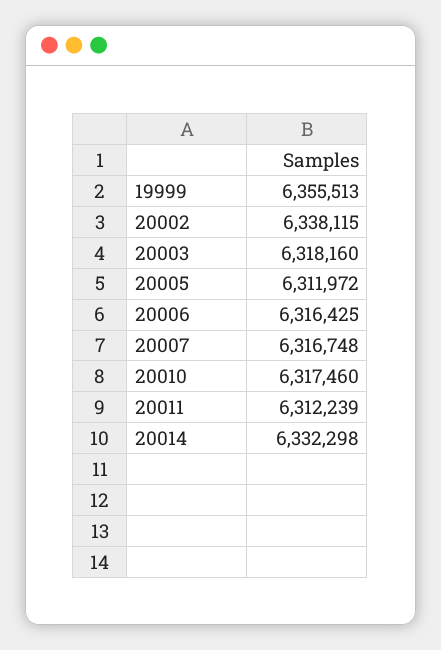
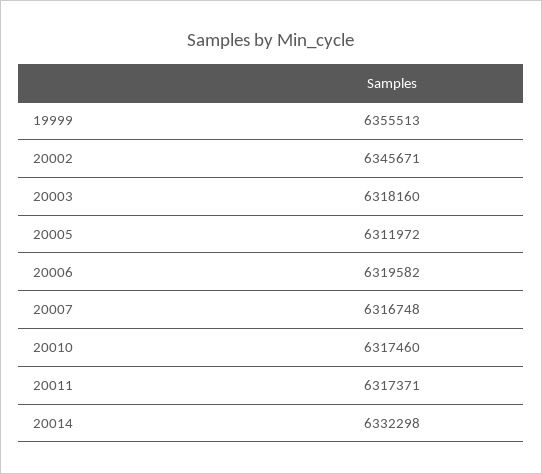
  {
    "19999": 6355513,
-   "20002": 6338115,
+   "20002": 6345671,
    "20003": 6318160,
    "20005": 6311972,
-   "20006": 6316425,
+   "20006": 6319582,
    "20007": 6316748,
    "20010": 6317460,
-   "20011": 6312239,
+   "20011": 6317371,
    "20014": 6332298
  }

